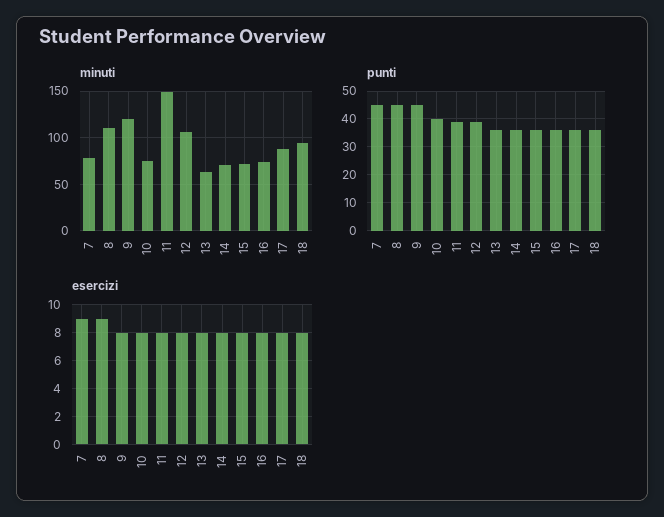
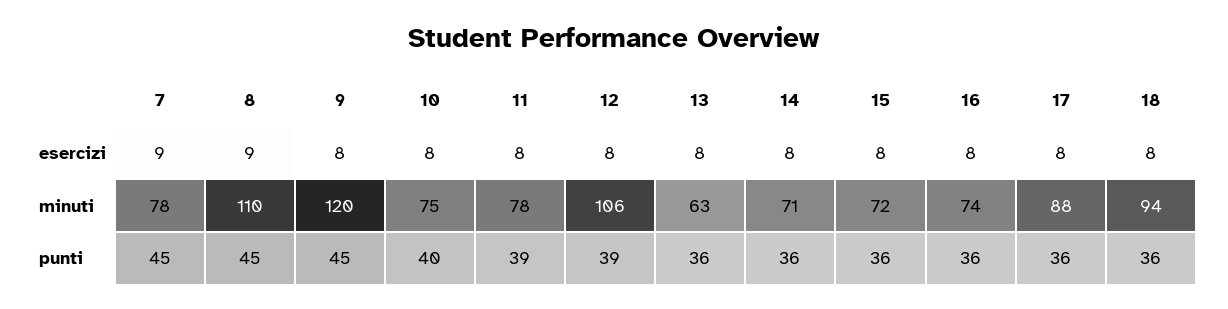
  {
    "minuti": {
      "7": 78,
      "8": 110,
      "9": 120,
      "10": 75,
-     "11": 150,
+     "11": 78,
      "12": 106,
      "13": 63,
      "14": 71,
      "15": 72,
      "16": 74,
      "17": 88,
      "18": 94
    },
    "punti": {
      "7": 45,
      "8": 45,
      "9": 45,
      "10": 40,
      "11": 39,
      "12": 39,
      "13": 36,
      "14": 36,
      "15": 36,
      "16": 36,
      "17": 36,
      "18": 36
    },
    "esercizi": {
      "7": 9,
      "8": 9,
      "9": 8,
      "10": 8,
      "11": 8,
      "12": 8,
      "13": 8,
      "14": 8,
      "15": 8,
      "16": 8,
      "17": 8,
      "18": 8
    }
  }

